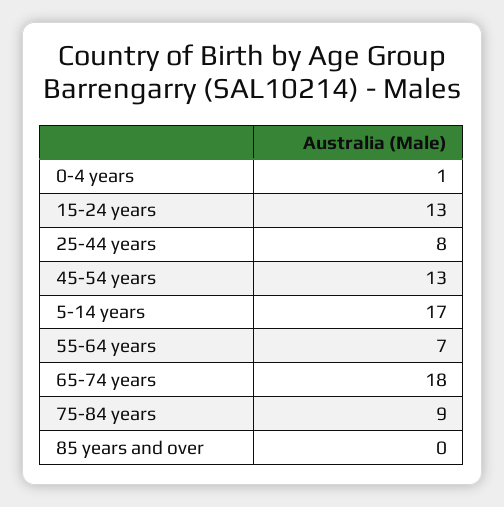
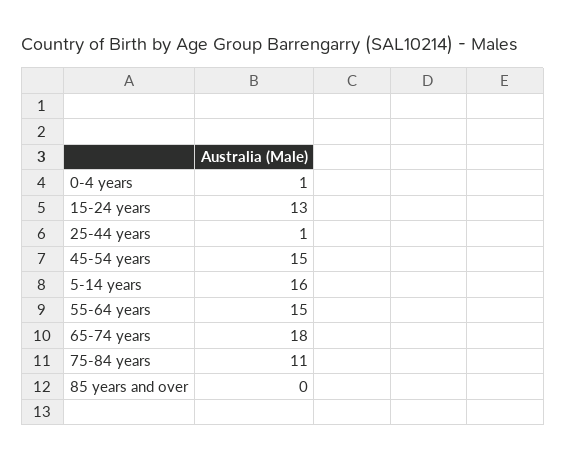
  {
    "0-4 years": 1,
    "15-24 years": 13,
-   "25-44 years": 8,
+   "25-44 years": 1,
-   "45-54 years": 13,
+   "45-54 years": 15,
-   "5-14 years": 17,
+   "5-14 years": 16,
-   "55-64 years": 7,
+   "55-64 years": 15,
    "65-74 years": 18,
-   "75-84 years": 9,
+   "75-84 years": 11,
    "85 years and over": 0
  }

